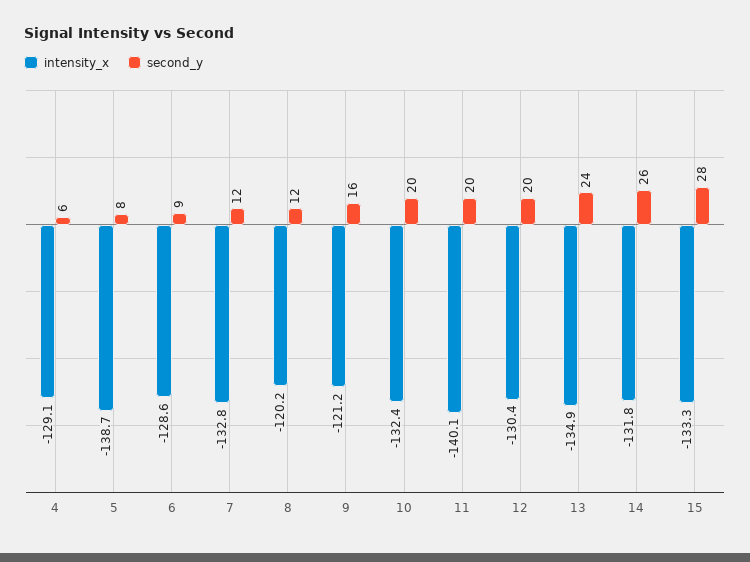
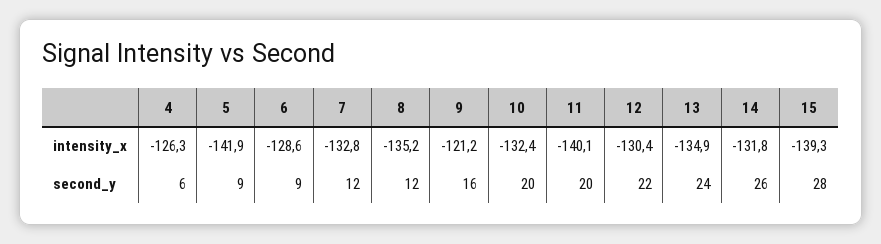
  {
    "intensity_x": {
-     "4": -129.1,
+     "4": -126.3,
-     "5": -138.7,
+     "5": -141.9,
      "6": -128.6,
      "7": -132.8,
-     "8": -120.2,
+     "8": -135.2,
      "9": -121.2,
      "10": -132.4,
      "11": -140.1,
      "12": -130.4,
      "13": -134.9,
      "14": -131.8,
-     "15": -133.3
+     "15": -139.3
    },
    "second_y": {
      "4": 6,
-     "5": 8,
+     "5": 9,
      "6": 9,
      "7": 12,
      "8": 12,
      "9": 16,
      "10": 20,
      "11": 20,
-     "12": 20,
+     "12": 22,
      "13": 24,
      "14": 26,
      "15": 28
    }
  }

